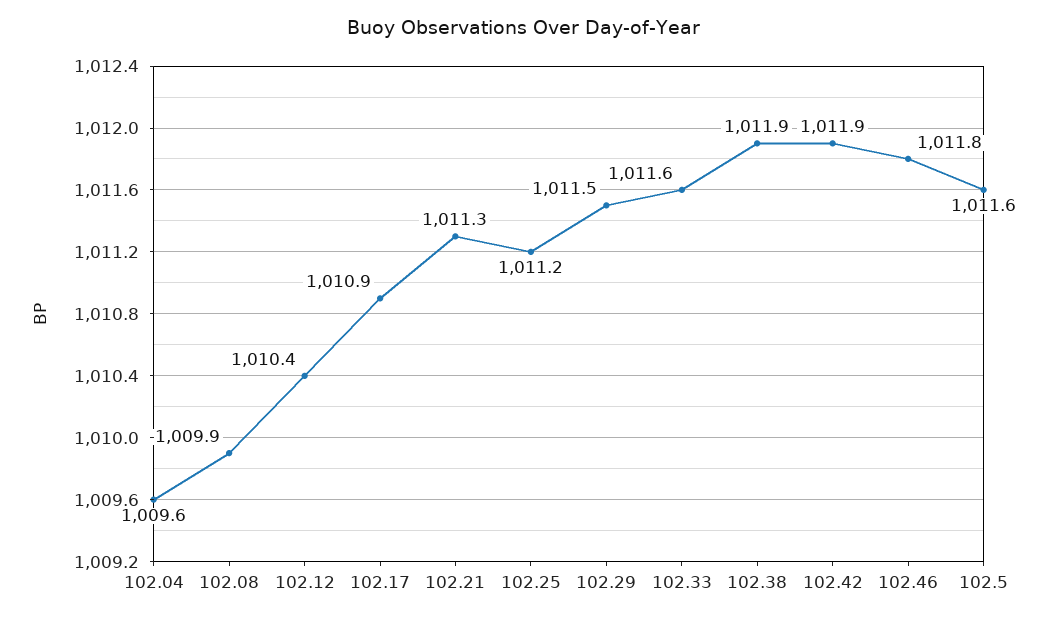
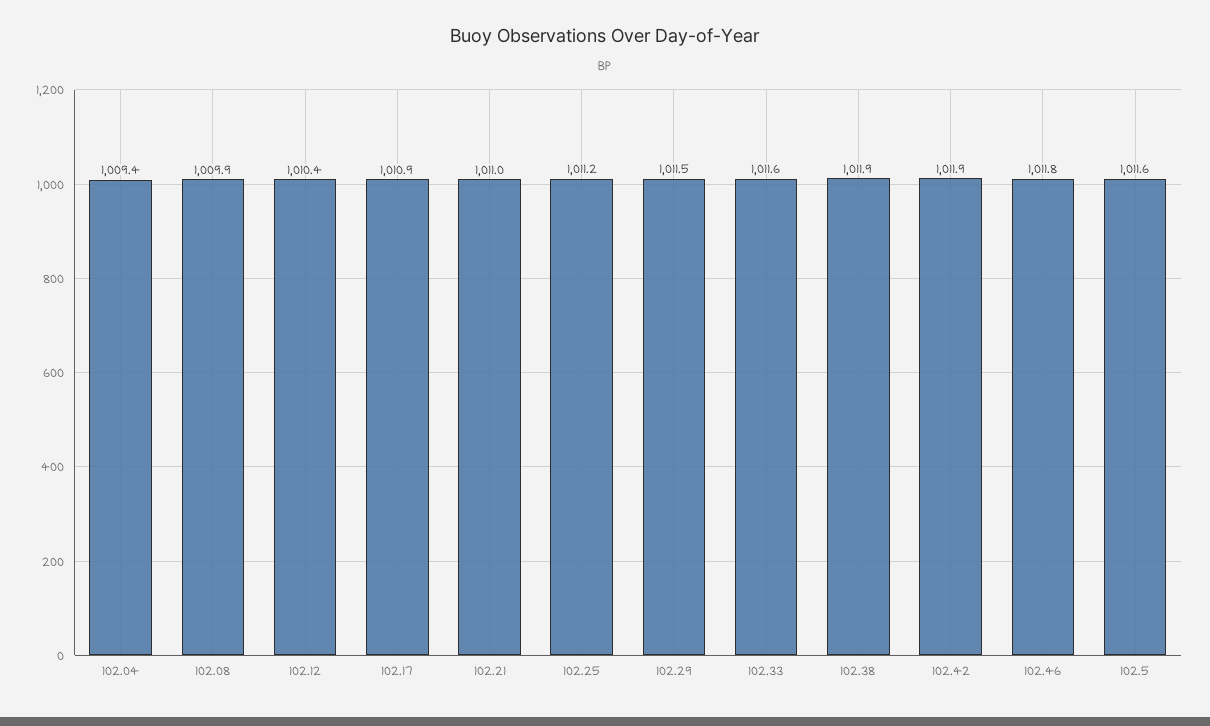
  {
-   "102.04": 1009.6,
+   "102.04": 1009.4,
    "102.08": 1009.9,
    "102.12": 1010.4,
    "102.17": 1010.9,
-   "102.21": 1011.3,
+   "102.21": 1011,
    "102.25": 1011.2,
    "102.29": 1011.5,
    "102.33": 1011.6,
    "102.38": 1011.9,
    "102.42": 1011.9,
    "102.46": 1011.8,
    "102.5": 1011.6
  }

